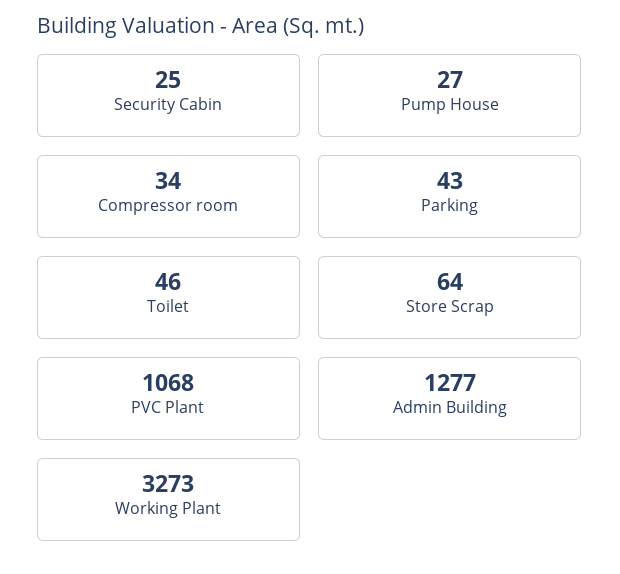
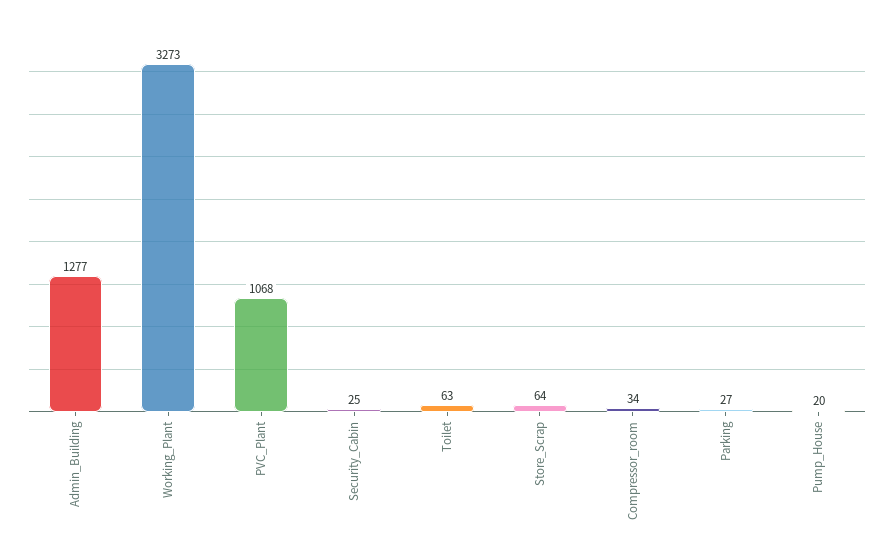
  {
    "Security Cabin": 25,
-   "Pump House": 27,
+   "Pump House": 20,
    "Compressor room": 34,
-   "Parking": 43,
+   "Parking": 27,
-   "Toilet": 46,
+   "Toilet": 63,
    "Store Scrap": 64,
    "PVC Plant": 1068,
    "Admin Building": 1277,
    "Working Plant": 3273
  }

